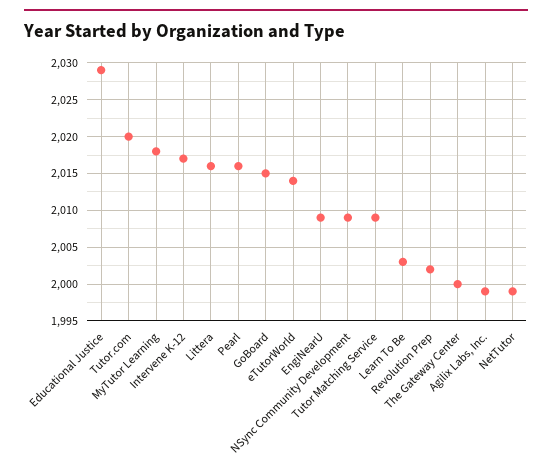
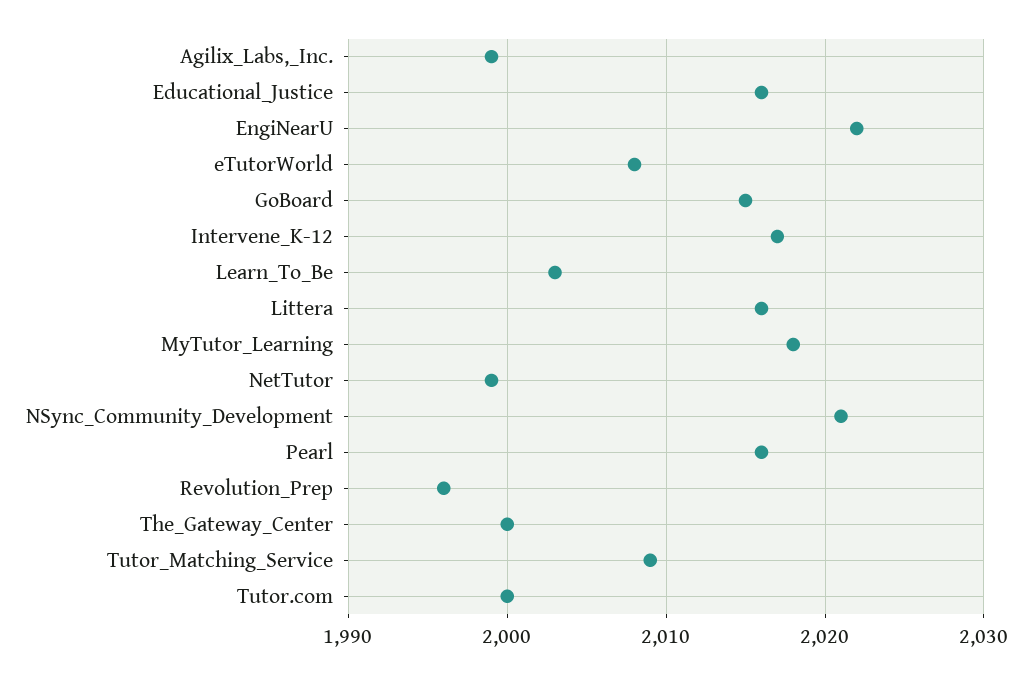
  {
-   "Educational Justice": 2029,
+   "Educational Justice": 2016,
-   "Tutor.com": 2020,
+   "Tutor.com": 2000,
    "MyTutor Learning": 2018,
    "Intervene K-12": 2017,
    "Littera": 2016,
    "Pearl": 2016,
    "GoBoard": 2015,
-   "eTutorWorld": 2014,
+   "eTutorWorld": 2008,
-   "EngiNearU": 2009,
+   "EngiNearU": 2022,
-   "NSync Community Development": 2009,
+   "NSync Community Development": 2021,
    "Tutor Matching Service": 2009,
    "Learn To Be": 2003,
-   "Revolution Prep": 2002,
+   "Revolution Prep": 1996,
    "The Gateway Center": 2000,
    "Agilix Labs, Inc.": 1999,
    "NetTutor": 1999
  }

